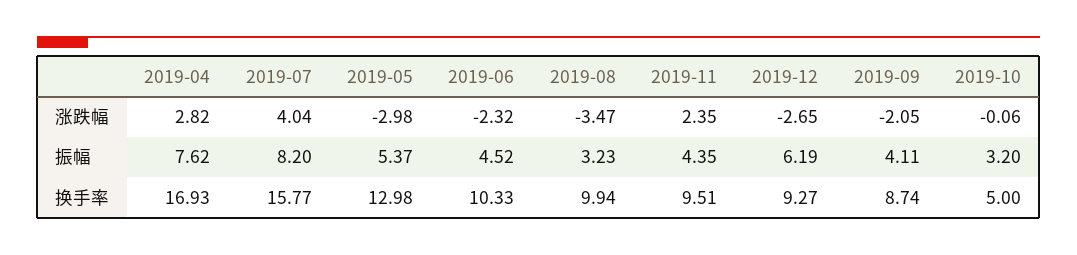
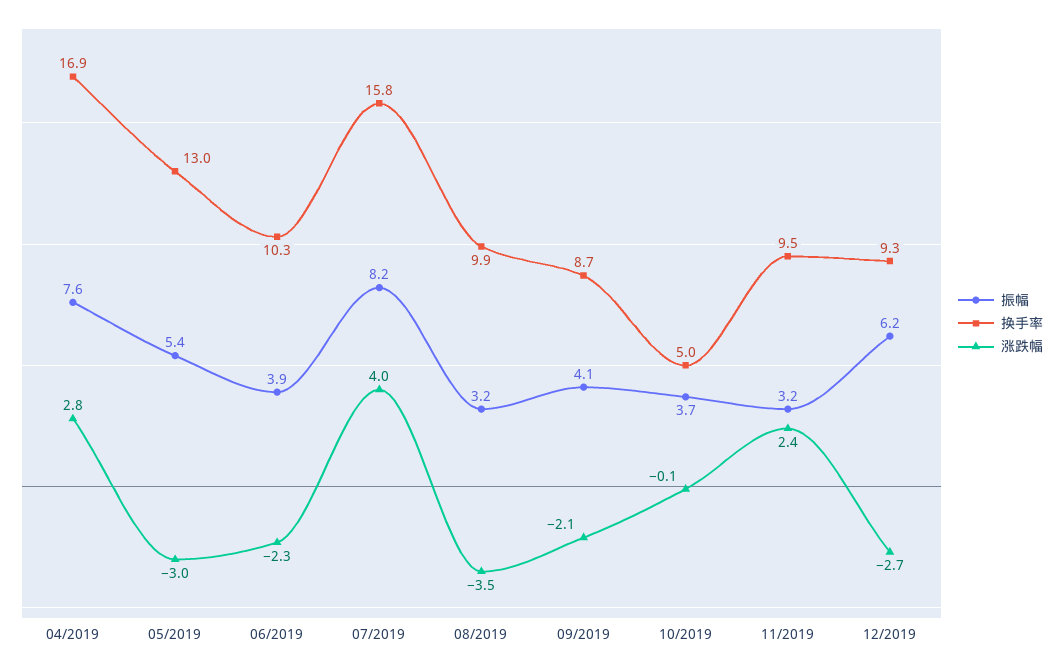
  {
    "涨跌幅": {
      "2019-04": 2.82,
      "2019-07": 4.04,
      "2019-05": -2.98,
      "2019-06": -2.32,
      "2019-08": -3.47,
      "2019-11": 2.35,
      "2019-12": -2.65,
      "2019-09": -2.05,
      "2019-10": -0.06
    },
    "振幅": {
      "2019-04": 7.62,
      "2019-07": 8.2,
      "2019-05": 5.37,
-     "2019-06": 4.52,
+     "2019-06": 3.9,
      "2019-08": 3.23,
-     "2019-11": 4.35,
+     "2019-11": 3.2,
      "2019-12": 6.19,
      "2019-09": 4.11,
-     "2019-10": 3.2
+     "2019-10": 3.7
    },
    "换手率": {
      "2019-04": 16.93,
      "2019-07": 15.77,
      "2019-05": 12.98,
      "2019-06": 10.33,
      "2019-08": 9.94,
      "2019-11": 9.51,
      "2019-12": 9.27,
      "2019-09": 8.74,
      "2019-10": 5
    }
  }

